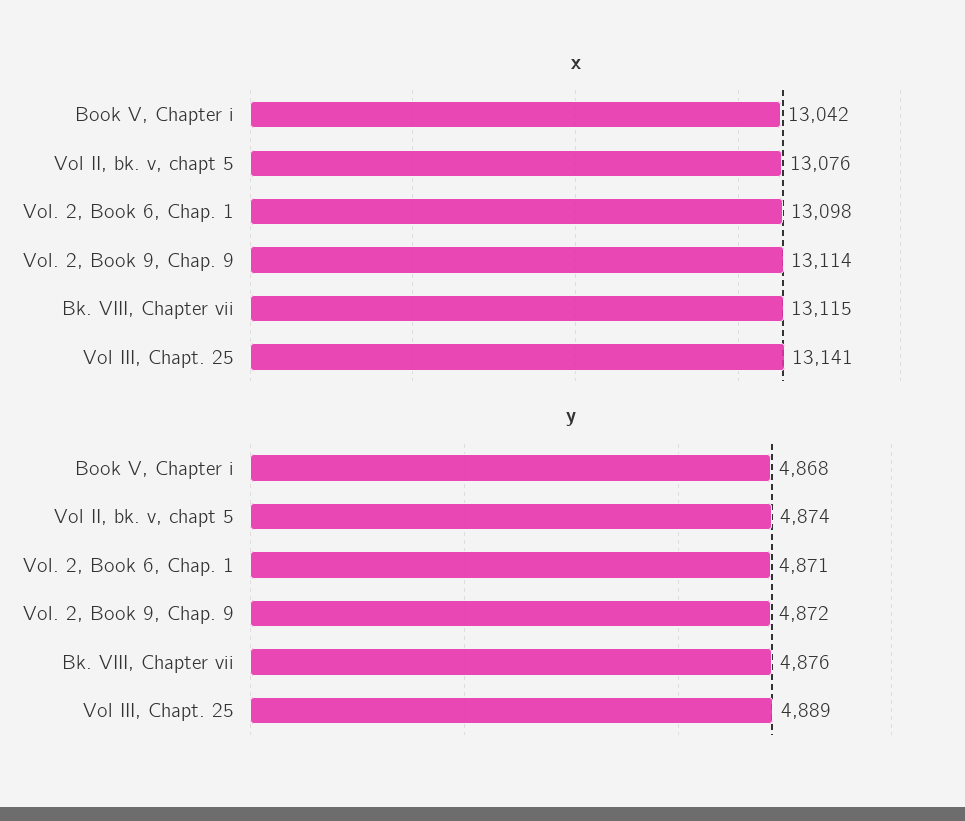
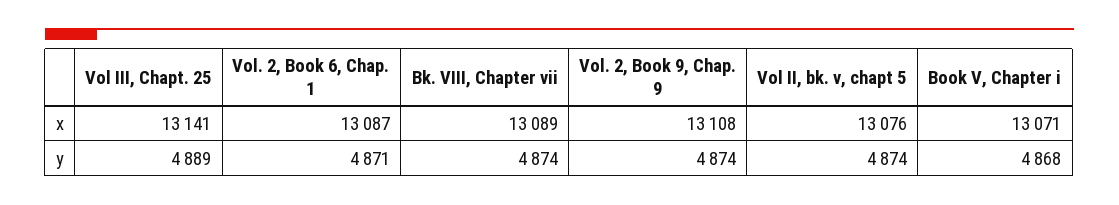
  {
    "x": {
-     "Book V, Chapter i": 13042,
+     "Book V, Chapter i": 13071,
      "Vol II, bk. v, chapt 5": 13076,
-     "Vol. 2, Book 6, Chap. 1": 13098,
+     "Vol. 2, Book 6, Chap. 1": 13087,
-     "Vol. 2, Book 9, Chap. 9": 13114,
+     "Vol. 2, Book 9, Chap. 9": 13108,
-     "Bk. VIII, Chapter vii": 13115,
+     "Bk. VIII, Chapter vii": 13089,
      "Vol III, Chapt. 25": 13141
    },
    "y": {
      "Book V, Chapter i": 4868,
      "Vol II, bk. v, chapt 5": 4874,
      "Vol. 2, Book 6, Chap. 1": 4871,
-     "Vol. 2, Book 9, Chap. 9": 4872,
+     "Vol. 2, Book 9, Chap. 9": 4874,
-     "Bk. VIII, Chapter vii": 4876,
+     "Bk. VIII, Chapter vii": 4874,
      "Vol III, Chapt. 25": 4889
    }
  }

